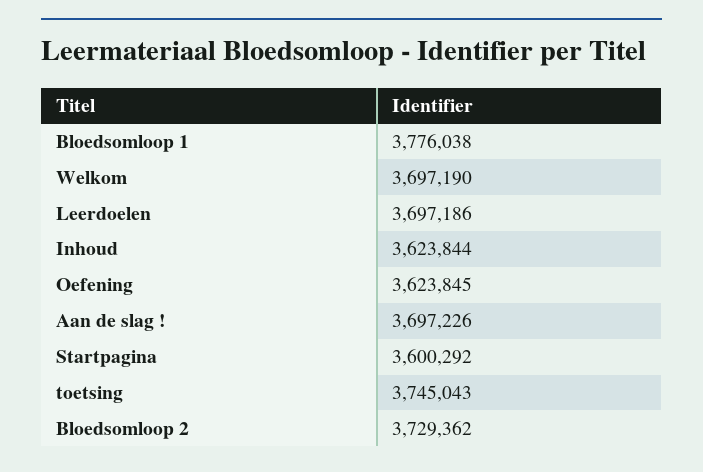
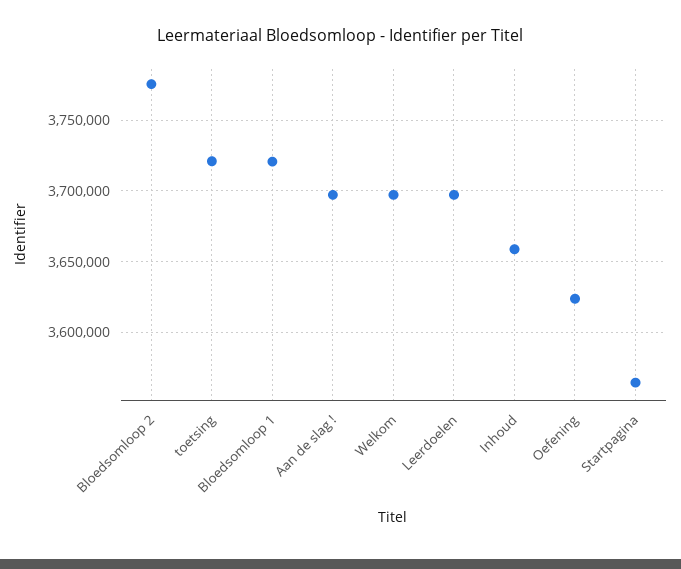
  {
-   "Bloedsomloop 1": 3776038,
+   "Bloedsomloop 1": 3720000,
    "Welkom": 3697190,
    "Leerdoelen": 3697186,
-   "Inhoud": 3623844,
+   "Inhoud": 3660000,
    "Oefening": 3623845,
    "Aan de slag !": 3697226,
-   "Startpagina": 3600292,
+   "Startpagina": 3565000,
-   "toetsing": 3745043,
+   "toetsing": 3720000,
-   "Bloedsomloop 2": 3729362
+   "Bloedsomloop 2": 3775000
  }

